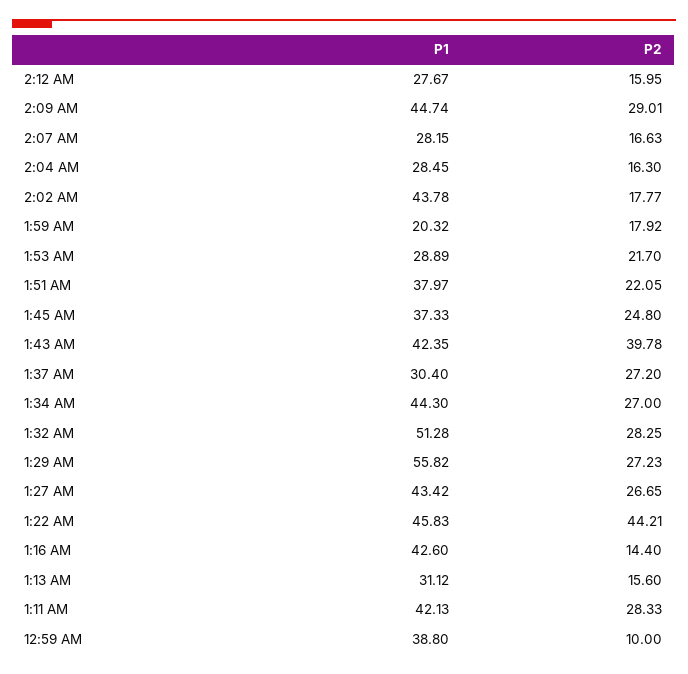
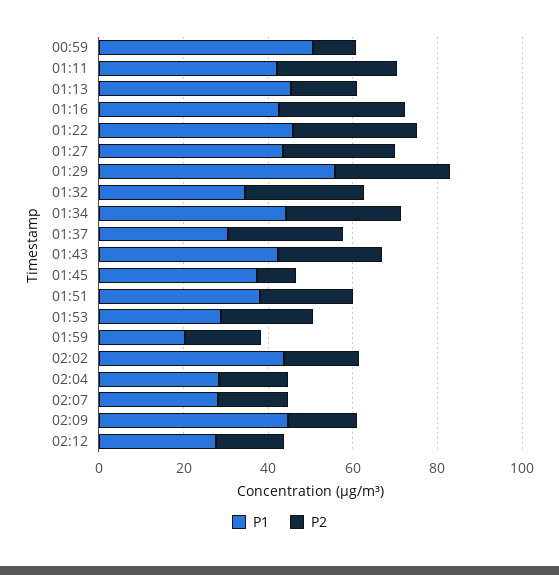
  {
    "P1": {
      "2:12 AM": 27.67,
      "2:09 AM": 44.74,
      "2:07 AM": 28.15,
      "2:04 AM": 28.45,
      "2:02 AM": 43.78,
      "1:59 AM": 20.32,
      "1:53 AM": 28.89,
      "1:51 AM": 37.97,
      "1:45 AM": 37.33,
      "1:43 AM": 42.35,
      "1:37 AM": 30.4,
      "1:34 AM": 44.3,
-     "1:32 AM": 51.28,
+     "1:32 AM": 35,
      "1:29 AM": 55.82,
      "1:27 AM": 43.42,
      "1:22 AM": 45.83,
      "1:16 AM": 42.6,
-     "1:13 AM": 31.12,
+     "1:13 AM": 45,
      "1:11 AM": 42.13,
-     "12:59 AM": 38.8
+     "12:59 AM": 50
    },
    "P2": {
      "2:12 AM": 15.95,
-     "2:09 AM": 29.01,
+     "2:09 AM": 15,
      "2:07 AM": 16.63,
      "2:04 AM": 16.3,
      "2:02 AM": 17.77,
      "1:59 AM": 17.92,
      "1:53 AM": 21.7,
      "1:51 AM": 22.05,
-     "1:45 AM": 24.8,
+     "1:45 AM": 10,
-     "1:43 AM": 39.78,
+     "1:43 AM": 25,
      "1:37 AM": 27.2,
      "1:34 AM": 27,
      "1:32 AM": 28.25,
      "1:29 AM": 27.23,
      "1:27 AM": 26.65,
-     "1:22 AM": 44.21,
+     "1:22 AM": 30,
-     "1:16 AM": 14.4,
+     "1:16 AM": 30,
      "1:13 AM": 15.6,
      "1:11 AM": 28.33,
      "12:59 AM": 10
    }
  }

